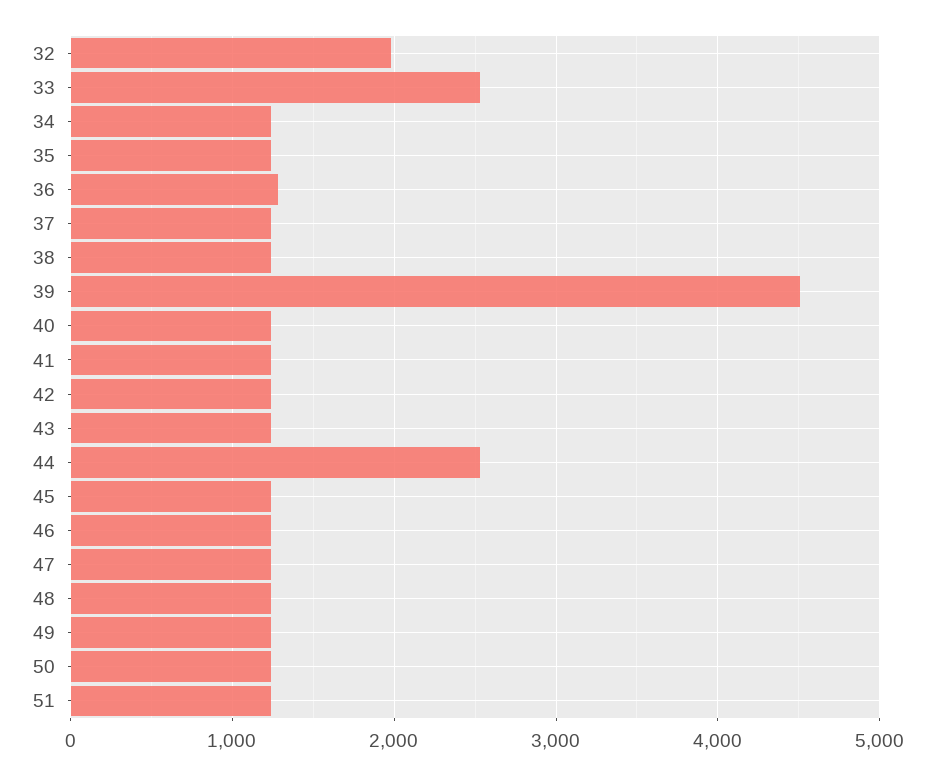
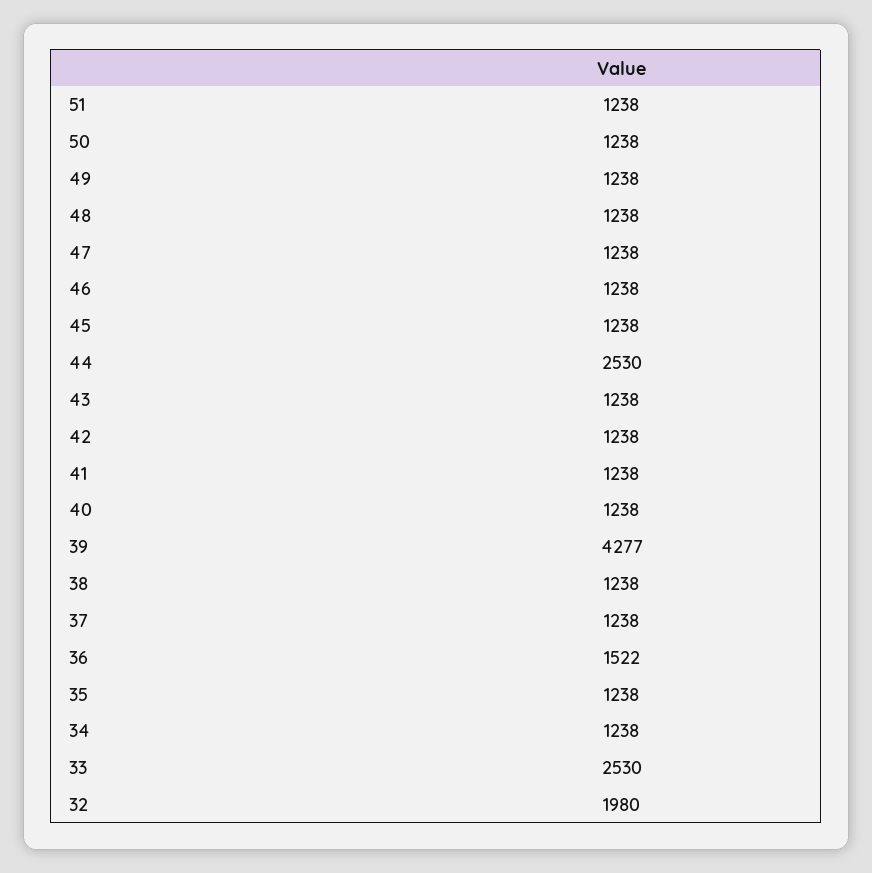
  {
    "32": 1980,
    "33": 2530,
    "34": 1238,
    "35": 1238,
-   "36": 1300,
+   "36": 1522,
    "37": 1238,
    "38": 1238,
-   "39": 4500,
+   "39": 4277,
    "40": 1238,
    "41": 1238,
    "42": 1238,
    "43": 1238,
    "44": 2530,
    "45": 1238,
    "46": 1238,
    "47": 1238,
    "48": 1238,
    "49": 1238,
    "50": 1238,
    "51": 1238
  }

